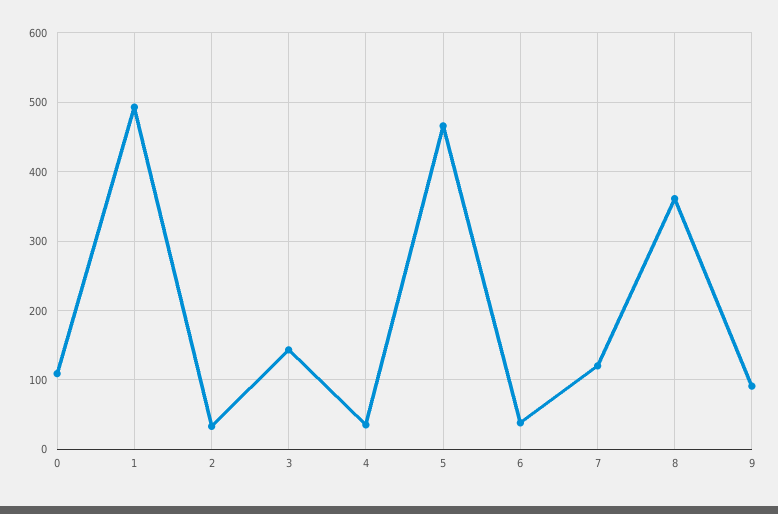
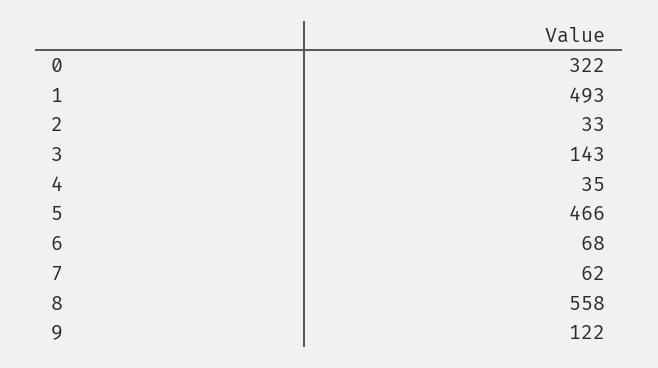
  {
-   "0": 110,
+   "0": 322,
    "1": 493,
    "2": 33,
    "3": 143,
    "4": 35,
    "5": 466,
-   "6": 40,
+   "6": 68,
-   "7": 120,
+   "7": 62,
-   "8": 360,
+   "8": 558,
-   "9": 90
+   "9": 122
  }

